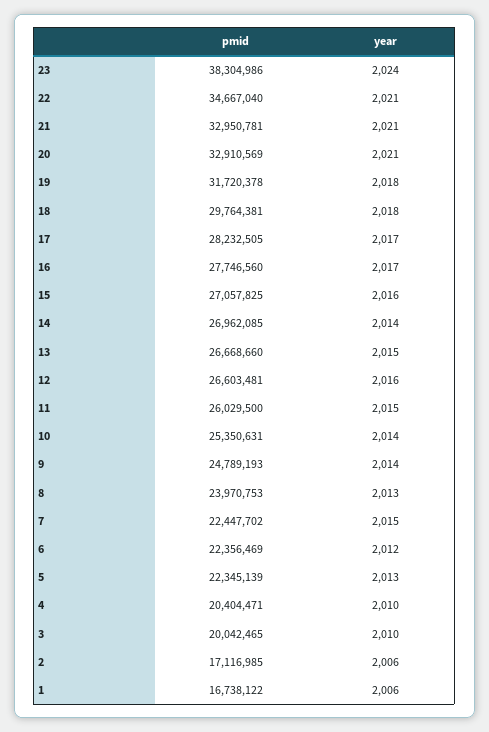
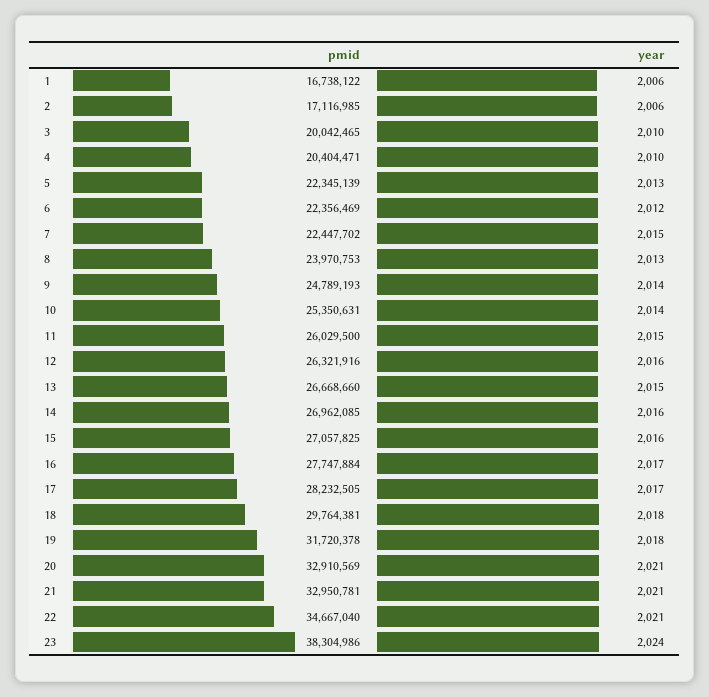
  {
    "pmid": {
      "23": 38304986,
      "22": 34667040,
      "21": 32950781,
      "20": 32910569,
      "19": 31720378,
      "18": 29764381,
      "17": 28232505,
-     "16": 27746560,
+     "16": 27747884,
      "15": 27057825,
      "14": 26962085,
      "13": 26668660,
-     "12": 26603481,
+     "12": 26321916,
      "11": 26029500,
      "10": 25350631,
      "9": 24789193,
      "8": 23970753,
      "7": 22447702,
      "6": 22356469,
      "5": 22345139,
      "4": 20404471,
      "3": 20042465,
      "2": 17116985,
      "1": 16738122
    },
    "year": {
      "23": 2024,
      "22": 2021,
      "21": 2021,
      "20": 2021,
      "19": 2018,
      "18": 2018,
      "17": 2017,
      "16": 2017,
      "15": 2016,
-     "14": 2014,
+     "14": 2016,
      "13": 2015,
      "12": 2016,
      "11": 2015,
      "10": 2014,
      "9": 2014,
      "8": 2013,
      "7": 2015,
      "6": 2012,
      "5": 2013,
      "4": 2010,
      "3": 2010,
      "2": 2006,
      "1": 2006
    }
  }

